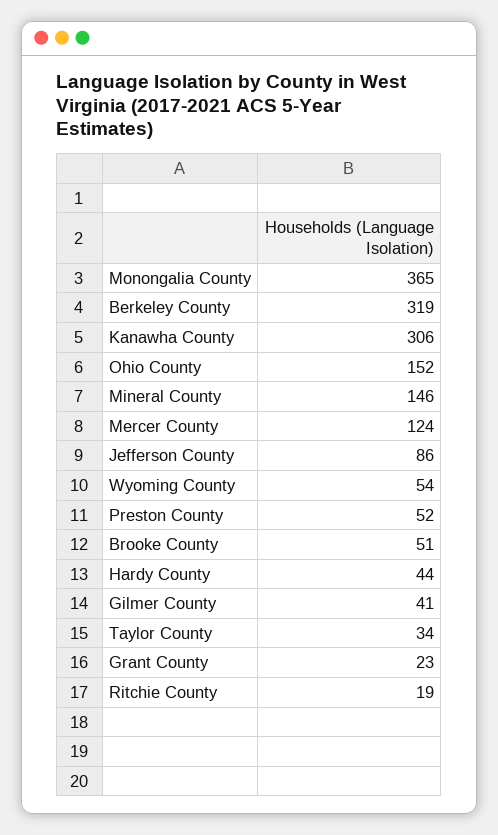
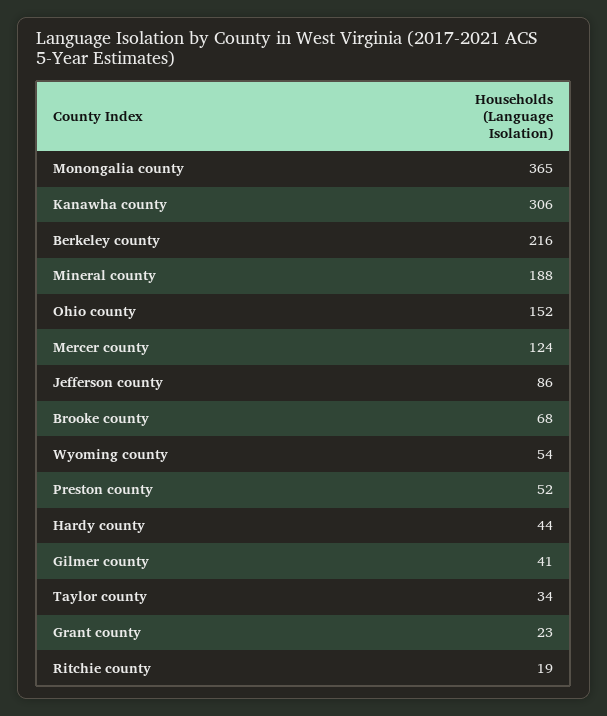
  {
    "Monongalia County": 365,
-   "Berkeley County": 319,
+   "Berkeley County": 216,
    "Kanawha County": 306,
    "Ohio County": 152,
-   "Mineral County": 146,
+   "Mineral County": 188,
    "Mercer County": 124,
    "Jefferson County": 86,
    "Wyoming County": 54,
    "Preston County": 52,
-   "Brooke County": 51,
+   "Brooke County": 68,
    "Hardy County": 44,
    "Gilmer County": 41,
    "Taylor County": 34,
    "Grant County": 23,
    "Ritchie County": 19
  }

